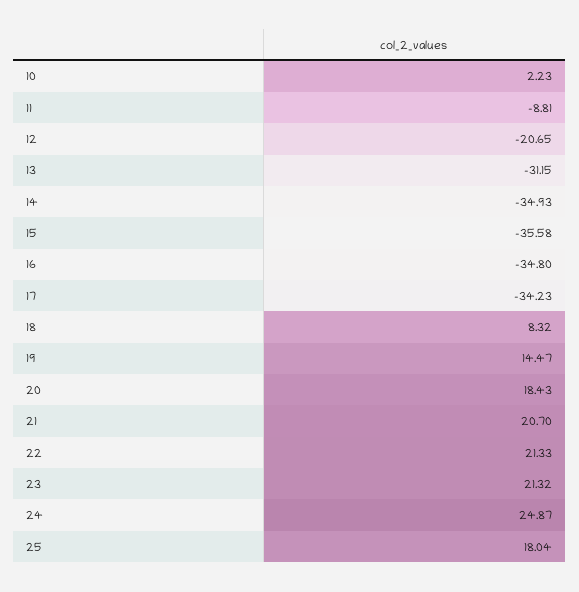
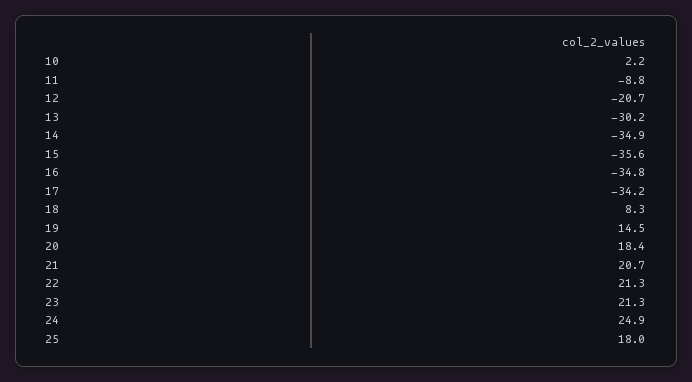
  {
    "10": 2.23,
    "11": -8.81,
    "12": -20.65,
-   "13": -31.15,
+   "13": -30.2,
    "14": -34.93,
    "15": -35.58,
    "16": -34.8,
    "17": -34.23,
    "18": 8.32,
    "19": 14.47,
    "20": 18.43,
    "21": 20.7,
    "22": 21.33,
    "23": 21.32,
    "24": 24.87,
    "25": 18.04
  }

